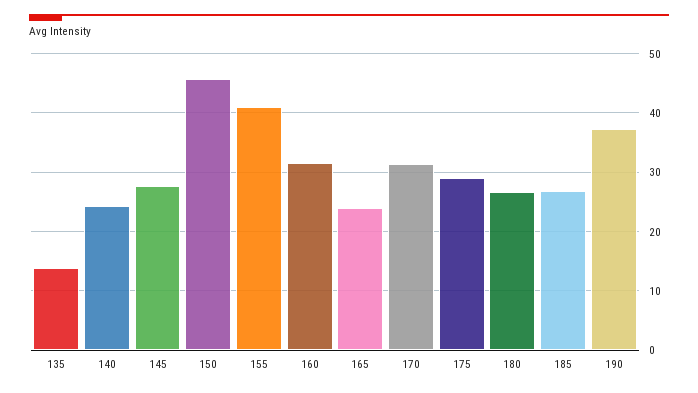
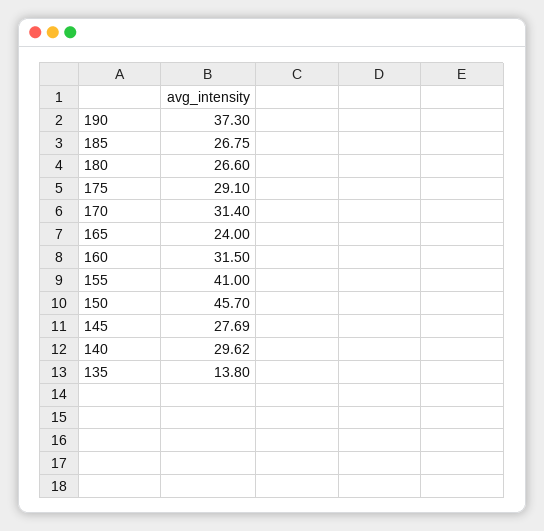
  {
    "135": 13.8,
-   "140": 24,
+   "140": 29.62,
    "145": 27.69,
    "150": 45.7,
    "155": 41,
    "160": 31.5,
    "165": 24,
    "170": 31.4,
    "175": 29.1,
    "180": 26.6,
    "185": 26.75,
    "190": 37.3
  }

